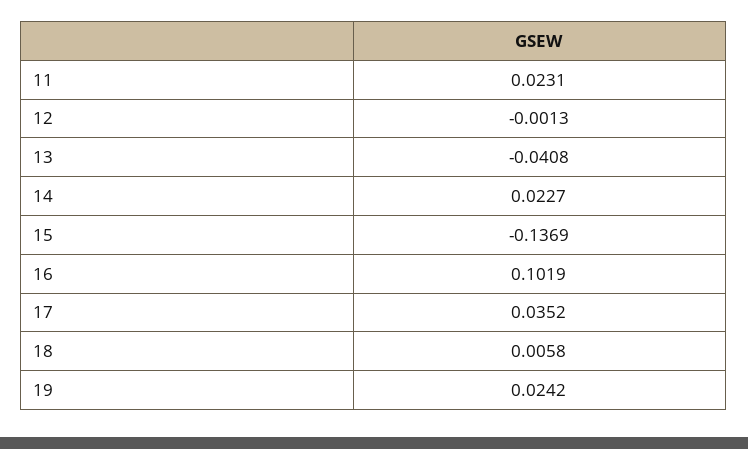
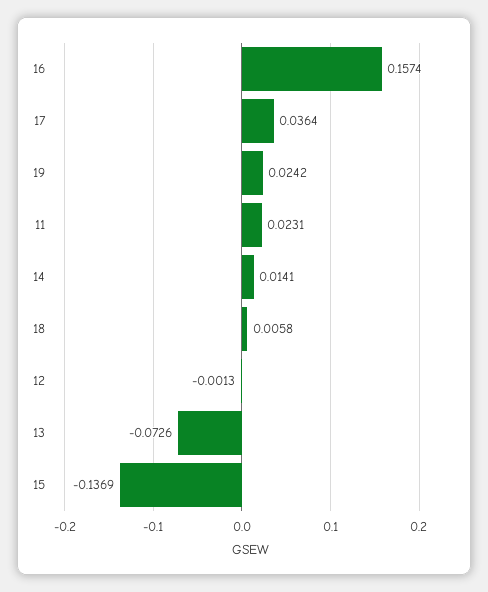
  {
    "11": 0.0231,
    "12": -0.0013,
-   "13": -0.0408,
+   "13": -0.0726,
-   "14": 0.0227,
+   "14": 0.0141,
    "15": -0.1369,
-   "16": 0.1019,
+   "16": 0.1574,
-   "17": 0.0352,
+   "17": 0.0364,
    "18": 0.0058,
    "19": 0.0242
  }

